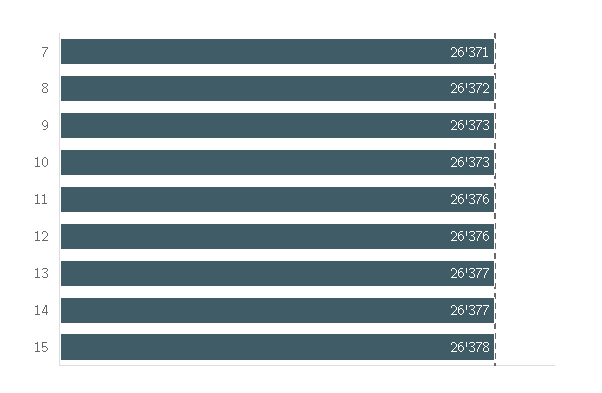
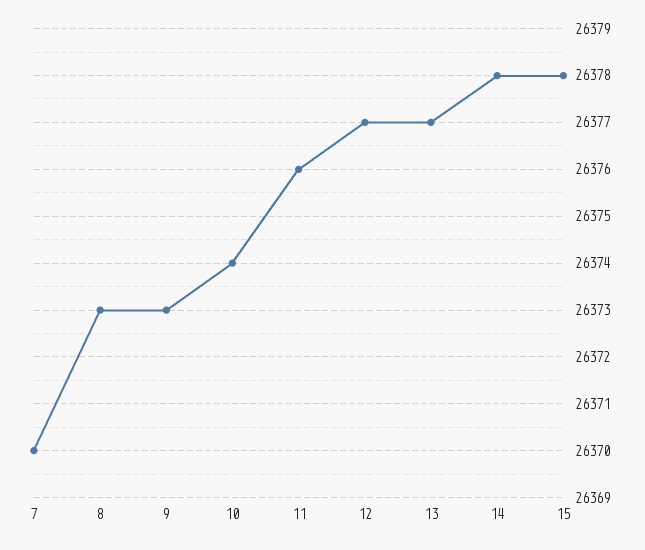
  {
-   "7": 26371,
+   "7": 26370,
-   "8": 26372,
+   "8": 26373,
    "9": 26373,
-   "10": 26373,
+   "10": 26374,
    "11": 26376,
-   "12": 26376,
+   "12": 26377,
    "13": 26377,
-   "14": 26377,
+   "14": 26378,
    "15": 26378
  }

